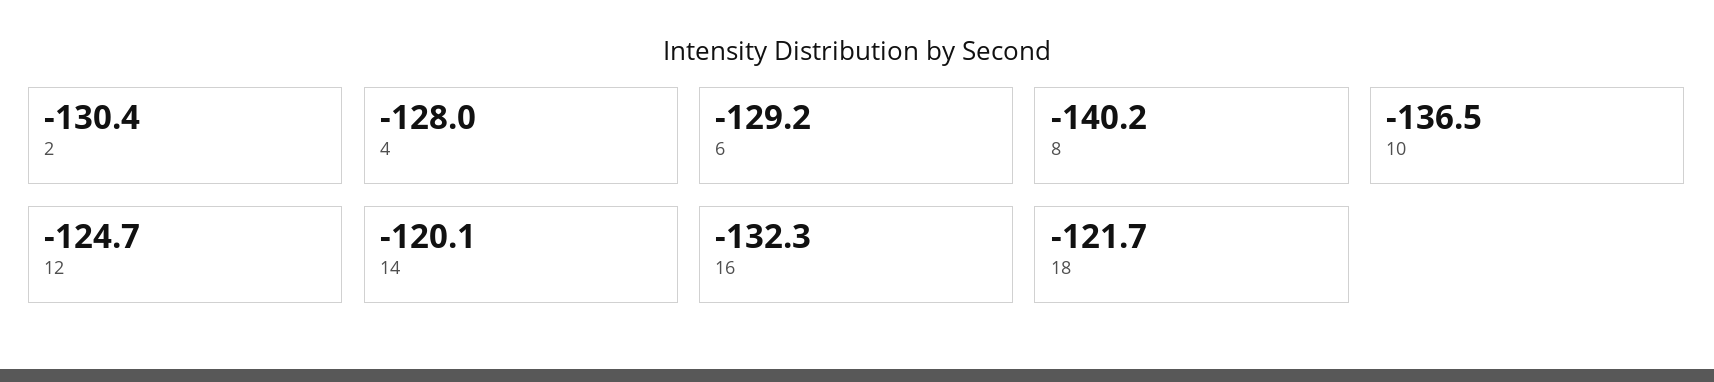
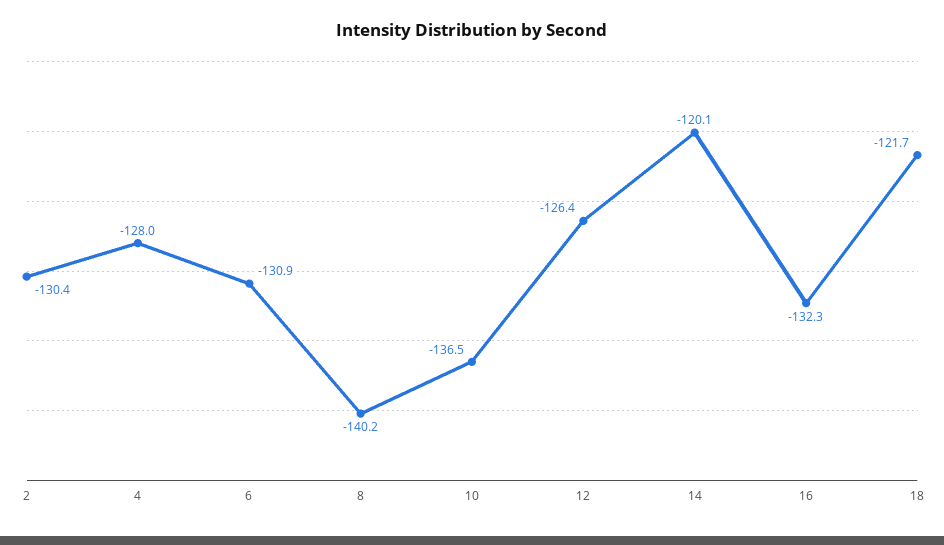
  {
    "2": -130.4,
    "4": -128,
-   "6": -129.2,
+   "6": -130.9,
    "8": -140.2,
    "10": -136.5,
-   "12": -124.7,
+   "12": -126.4,
    "14": -120.1,
    "16": -132.3,
    "18": -121.7
  }

